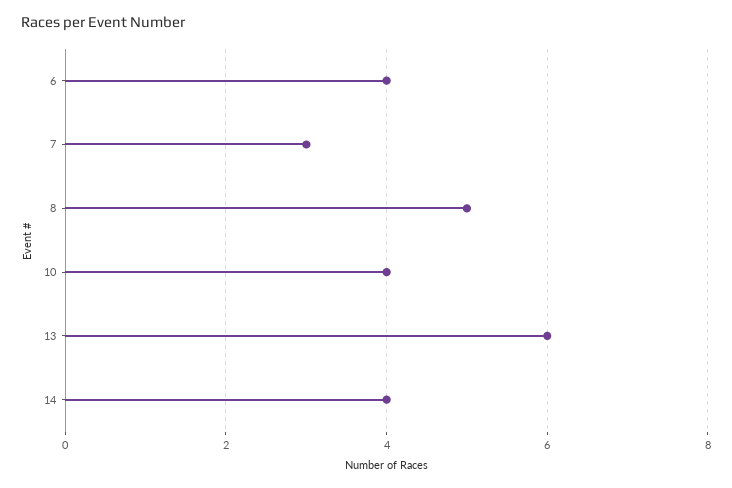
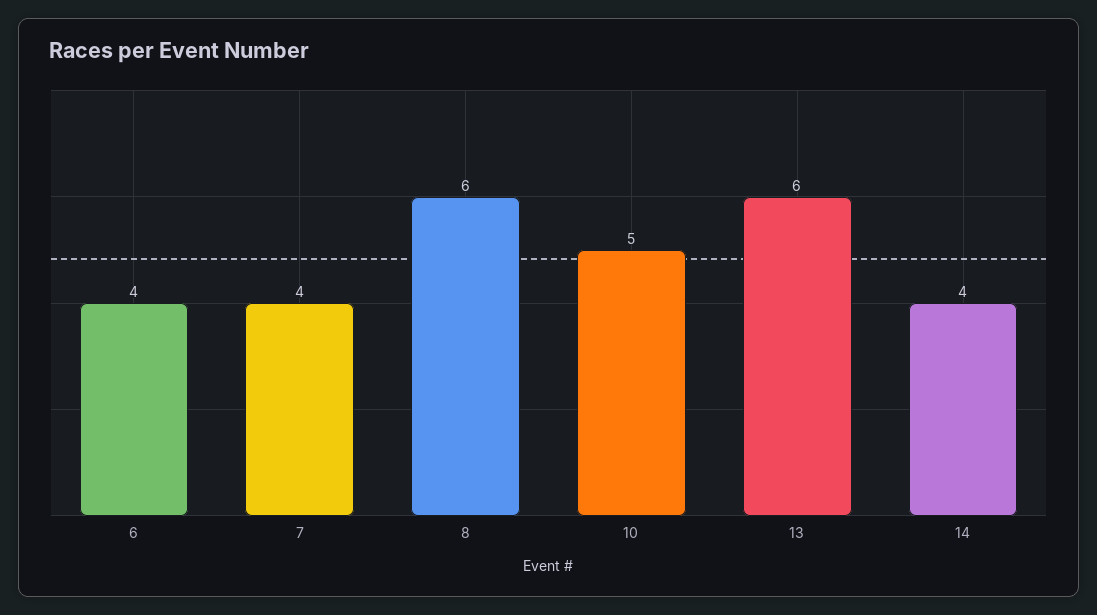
  {
    "6": 4,
-   "7": 3,
+   "7": 4,
-   "8": 5,
+   "8": 6,
-   "10": 4,
+   "10": 5,
    "13": 6,
    "14": 4
  }

